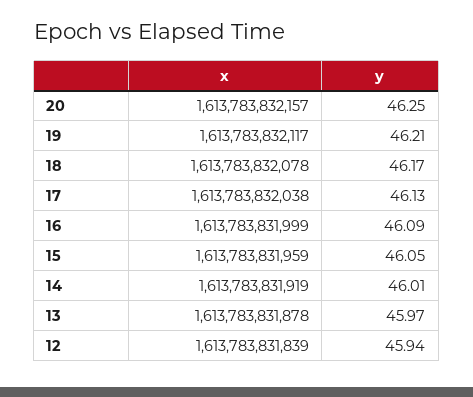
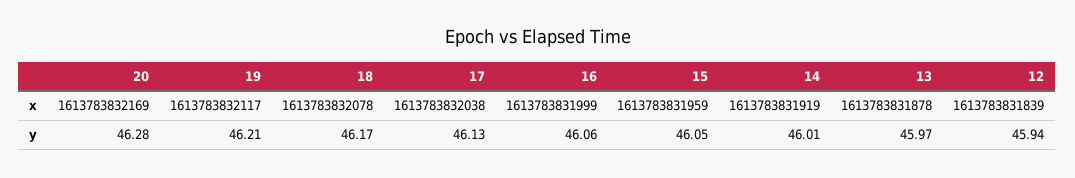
  {
    "x": {
-     "20": 1613783832157,
+     "20": 1613783832169,
      "19": 1613783832117,
      "18": 1613783832078,
      "17": 1613783832038,
      "16": 1613783831999,
      "15": 1613783831959,
      "14": 1613783831919,
      "13": 1613783831878,
      "12": 1613783831839
    },
    "y": {
-     "20": 46.25,
+     "20": 46.28,
      "19": 46.21,
      "18": 46.17,
      "17": 46.13,
-     "16": 46.09,
+     "16": 46.06,
      "15": 46.05,
      "14": 46.01,
      "13": 45.97,
      "12": 45.94
    }
  }

